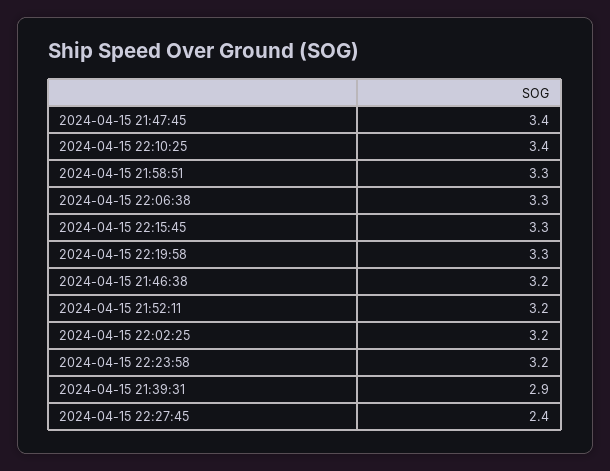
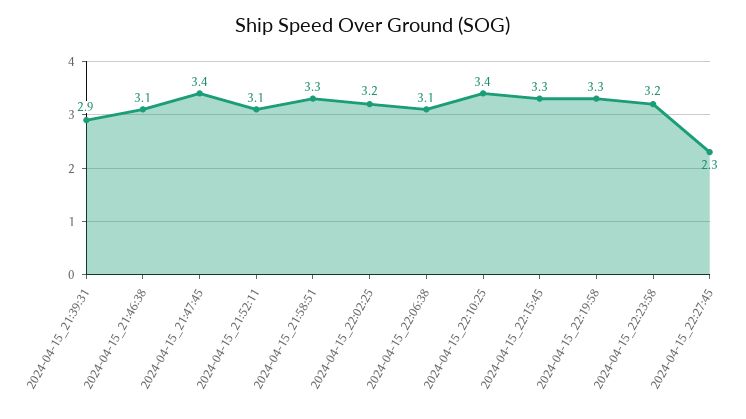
  {
    "2024-04-15 21:47:45": 3.4,
    "2024-04-15 22:10:25": 3.4,
    "2024-04-15 21:58:51": 3.3,
-   "2024-04-15 22:06:38": 3.3,
+   "2024-04-15 22:06:38": 3.1,
    "2024-04-15 22:15:45": 3.3,
    "2024-04-15 22:19:58": 3.3,
-   "2024-04-15 21:46:38": 3.2,
+   "2024-04-15 21:46:38": 3.1,
-   "2024-04-15 21:52:11": 3.2,
+   "2024-04-15 21:52:11": 3.1,
    "2024-04-15 22:02:25": 3.2,
    "2024-04-15 22:23:58": 3.2,
    "2024-04-15 21:39:31": 2.9,
-   "2024-04-15 22:27:45": 2.4
+   "2024-04-15 22:27:45": 2.3
  }

